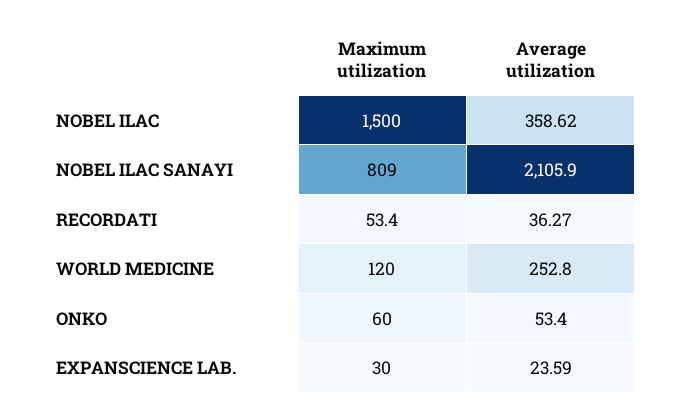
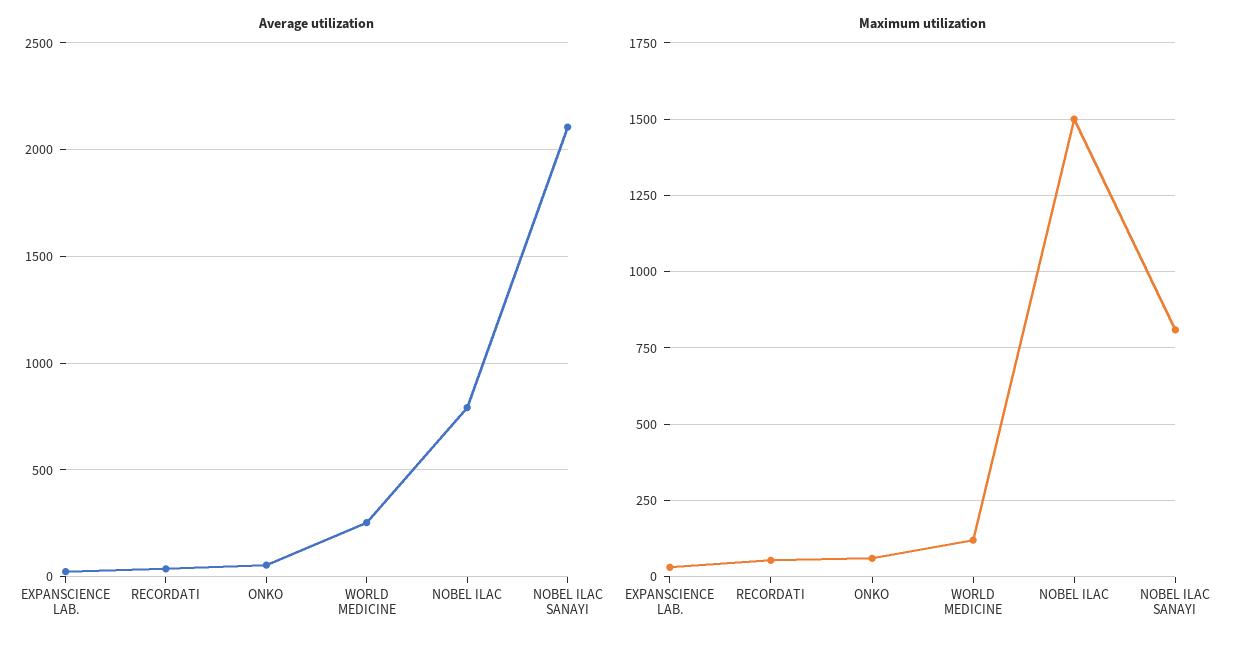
  {
    "Maximum utilization": {
      "NOBEL ILAC": 1500,
      "NOBEL ILAC SANAYI": 809,
      "RECORDATI": 53.4,
      "WORLD MEDICINE": 120,
      "ONKO": 60,
      "EXPANSCIENCE LAB.": 30
    },
    "Average utilization": {
-     "NOBEL ILAC": 358.62,
+     "NOBEL ILAC": 800,
      "NOBEL ILAC SANAYI": 2105.9,
      "RECORDATI": 36.27,
      "WORLD MEDICINE": 252.8,
      "ONKO": 53.4,
      "EXPANSCIENCE LAB.": 23.59
    }
  }

